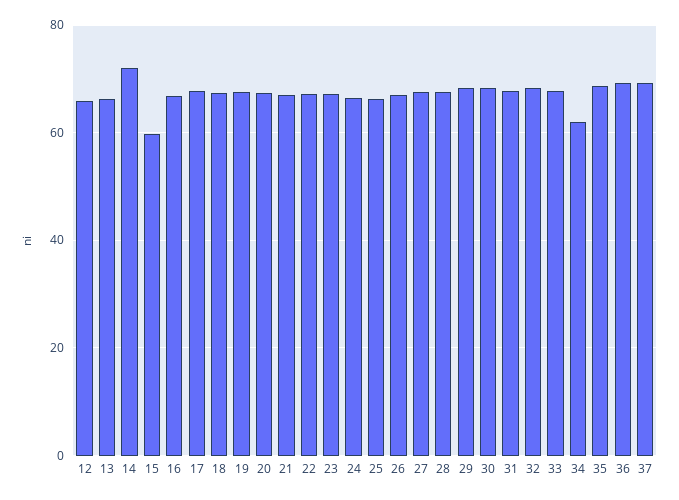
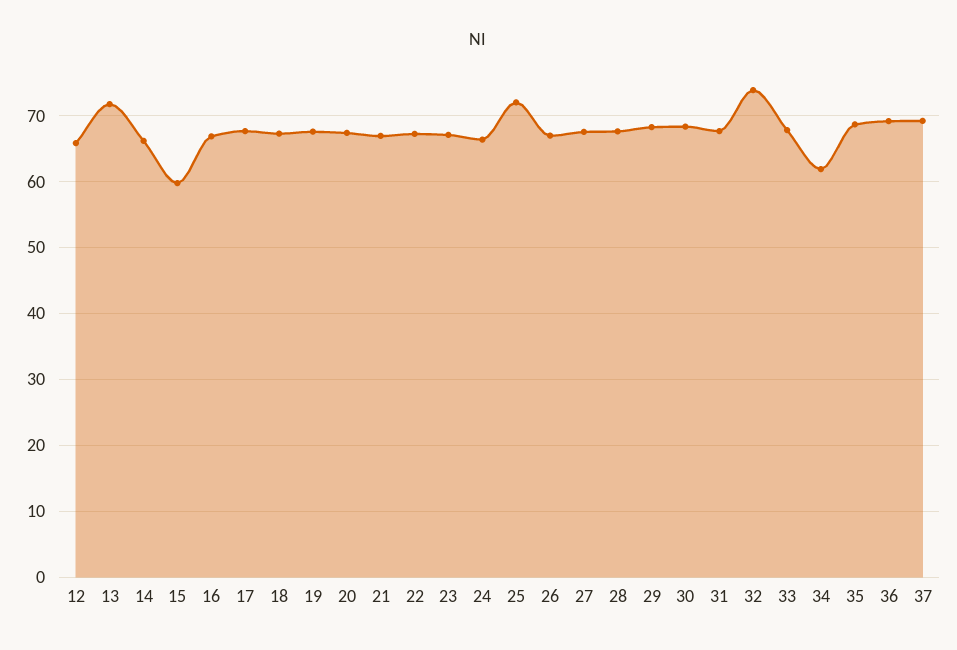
  {
    "12": 66,
-   "13": 66,
+   "13": 72,
-   "14": 72,
+   "14": 66,
    "15": 60,
    "16": 67,
    "17": 68,
    "18": 67,
    "19": 68,
    "20": 67,
    "21": 67,
    "22": 67,
    "23": 67,
    "24": 66,
-   "25": 66,
+   "25": 72,
    "26": 67,
    "27": 68,
    "28": 68,
    "29": 68,
    "30": 68,
    "31": 68,
-   "32": 68,
+   "32": 74,
    "33": 68,
    "34": 62,
    "35": 69,
    "36": 69,
    "37": 69
  }

